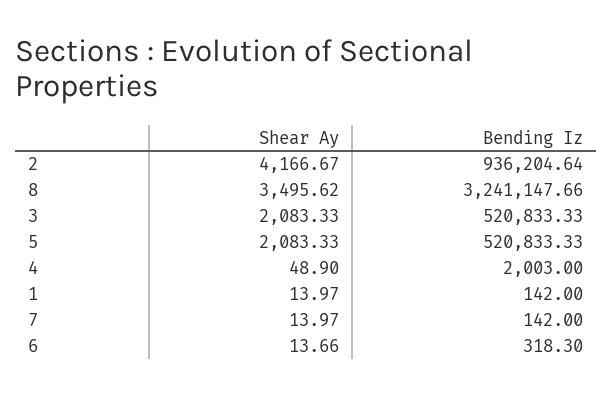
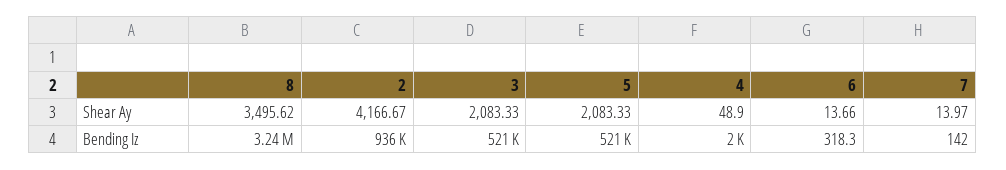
  {
    "Shear Ay": {
      "2": 4166.67,
      "8": 3495.62,
      "3": 2083.33,
      "5": 2083.33,
      "4": 48.9,
-     "1": 13.97,
      "7": 13.97,
      "6": 13.66
    },
    "Bending Iz": {
      "2": 936204.64,
      "8": 3241147.66,
      "3": 520833.33,
      "5": 520833.33,
      "4": 2003,
-     "1": 142,
      "7": 142,
      "6": 318.3
    }
  }

